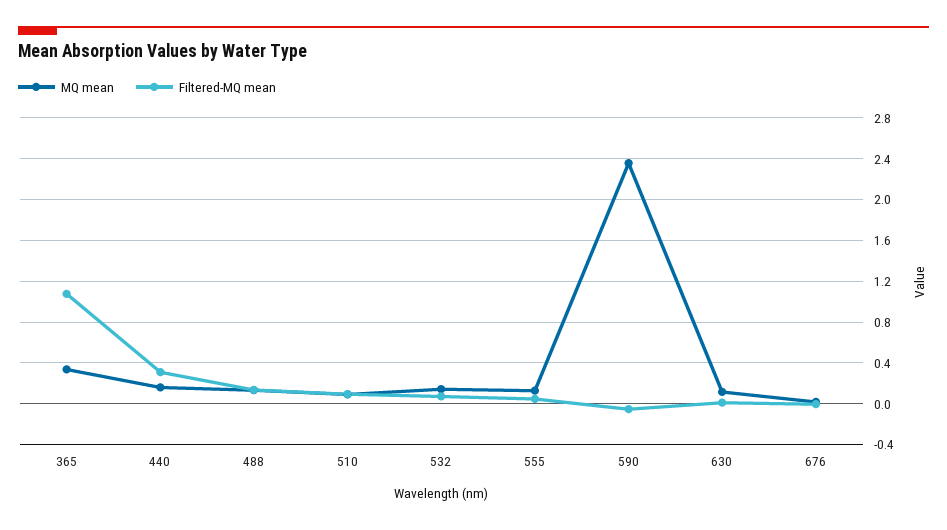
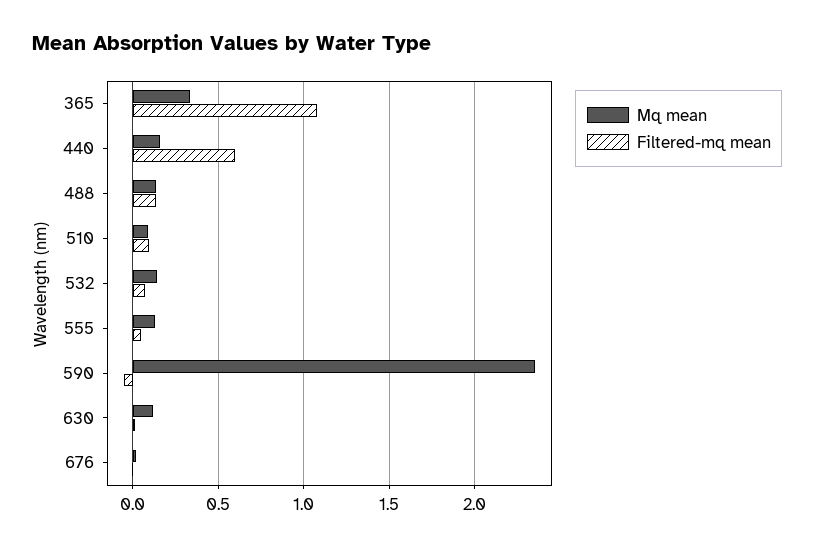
  {
    "MQ mean": {
      "365": 0.35,
      "440": 0.15,
      "488": 0.15,
      "510": 0.1,
      "532": 0.15,
      "555": 0.15,
      "590": 2.35,
      "630": 0.1,
      "676": 0
    },
    "Filtered-MQ mean": {
      "365": 1.1,
-     "440": 0.3,
+     "440": 0.6,
      "488": 0.15,
      "510": 0.1,
      "532": 0.05,
      "555": 0.05,
      "590": -0.05,
      "630": 0,
      "676": 0
    }
  }

